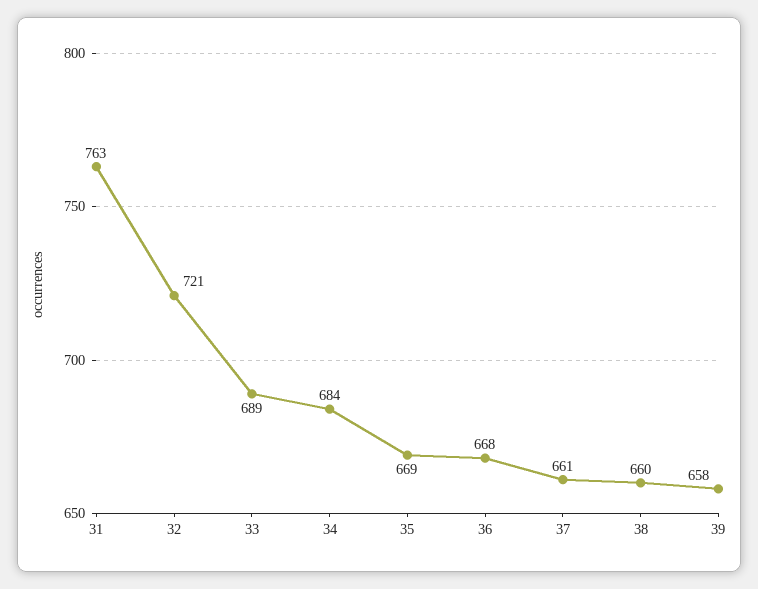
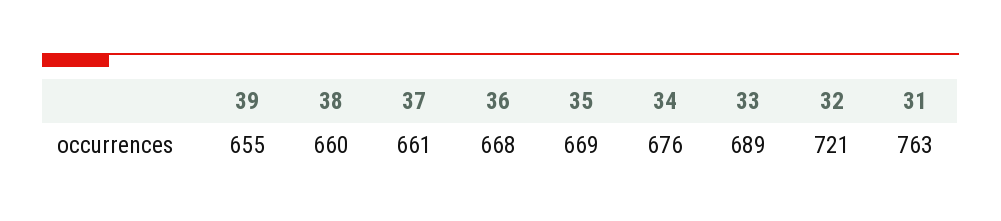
  {
    "31": 763,
    "32": 721,
    "33": 689,
-   "34": 684,
+   "34": 676,
    "35": 669,
    "36": 668,
    "37": 661,
    "38": 660,
-   "39": 658
+   "39": 655
  }

